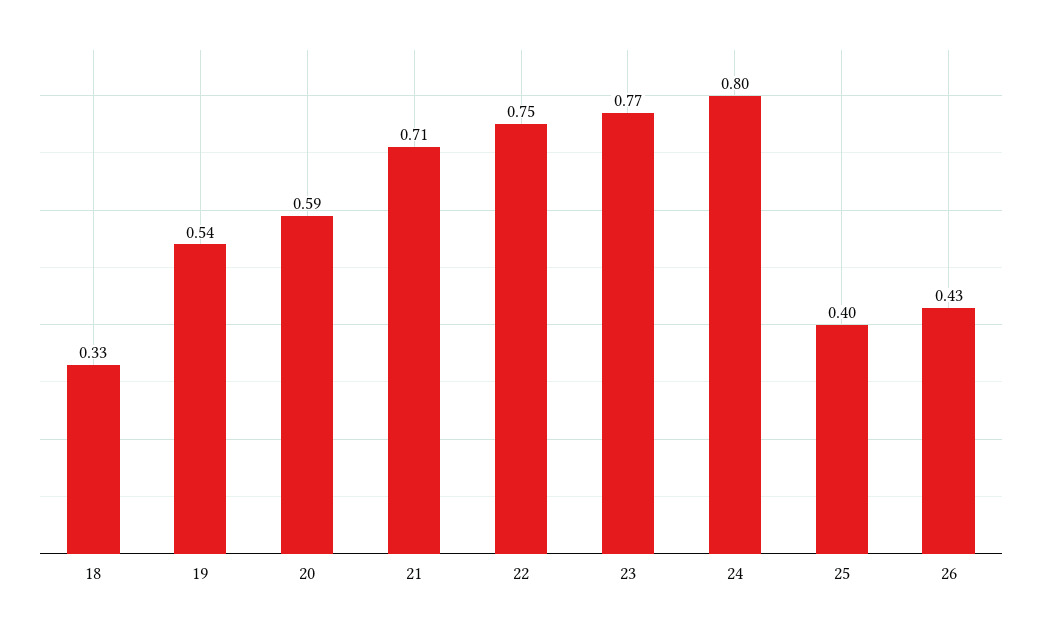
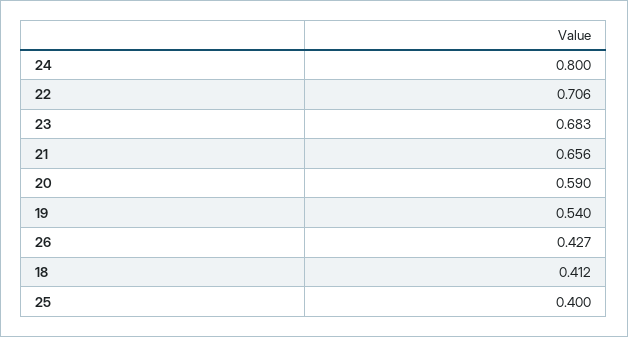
  {
-   "18": 0.33,
+   "18": 0.412,
    "19": 0.54,
    "20": 0.59,
-   "21": 0.71,
+   "21": 0.656,
-   "22": 0.75,
+   "22": 0.706,
-   "23": 0.77,
+   "23": 0.683,
    "24": 0.8,
    "25": 0.4,
    "26": 0.427
  }

